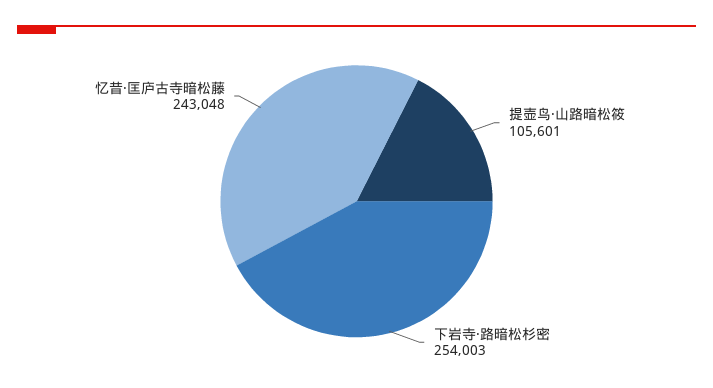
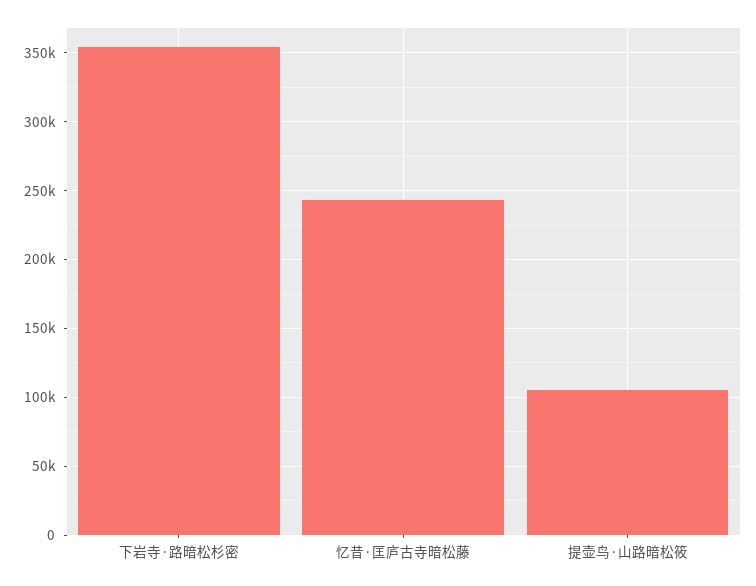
  {
    "提壶鸟·山路暗松筱": 105601,
-   "下岩寺·路暗松杉密": 254003,
+   "下岩寺·路暗松杉密": 355000,
    "忆昔·匡庐古寺暗松藤": 243048
  }

